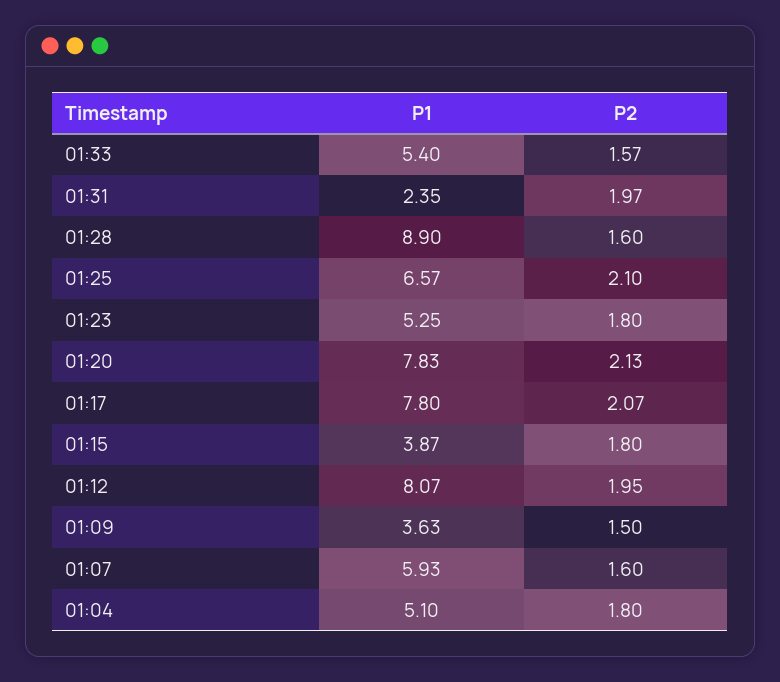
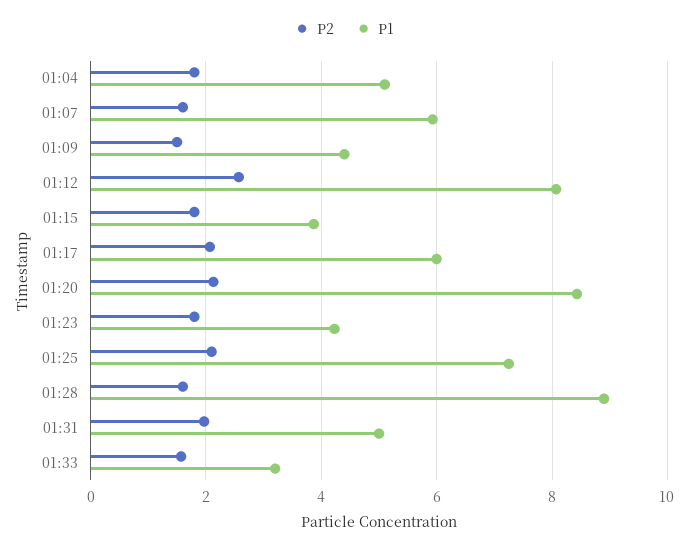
  {
    "P1": {
-     "01:33": 5.4,
+     "01:33": 3.2,
-     "01:31": 2.35,
+     "01:31": 5,
      "01:28": 8.9,
-     "01:25": 6.57,
+     "01:25": 7.2,
-     "01:23": 5.25,
+     "01:23": 4.2,
-     "01:20": 7.83,
+     "01:20": 8.4,
-     "01:17": 7.8,
+     "01:17": 6,
      "01:15": 3.87,
      "01:12": 8.07,
-     "01:09": 3.63,
+     "01:09": 4.4,
      "01:07": 5.93,
      "01:04": 5.1
    },
    "P2": {
      "01:33": 1.57,
      "01:31": 1.97,
      "01:28": 1.6,
      "01:25": 2.1,
      "01:23": 1.8,
      "01:20": 2.13,
      "01:17": 2.07,
      "01:15": 1.8,
-     "01:12": 1.95,
+     "01:12": 2.6,
      "01:09": 1.5,
      "01:07": 1.6,
      "01:04": 1.8
    }
  }

